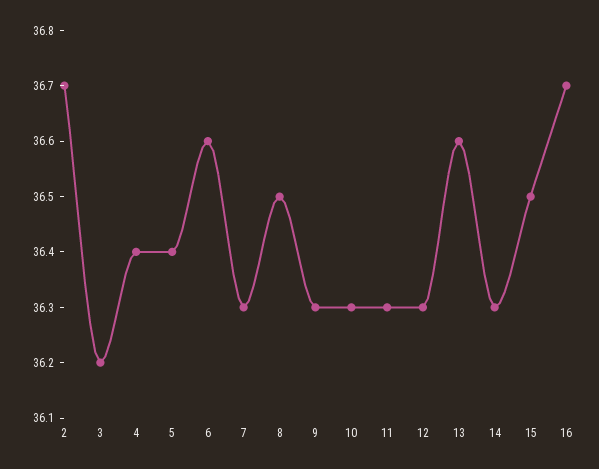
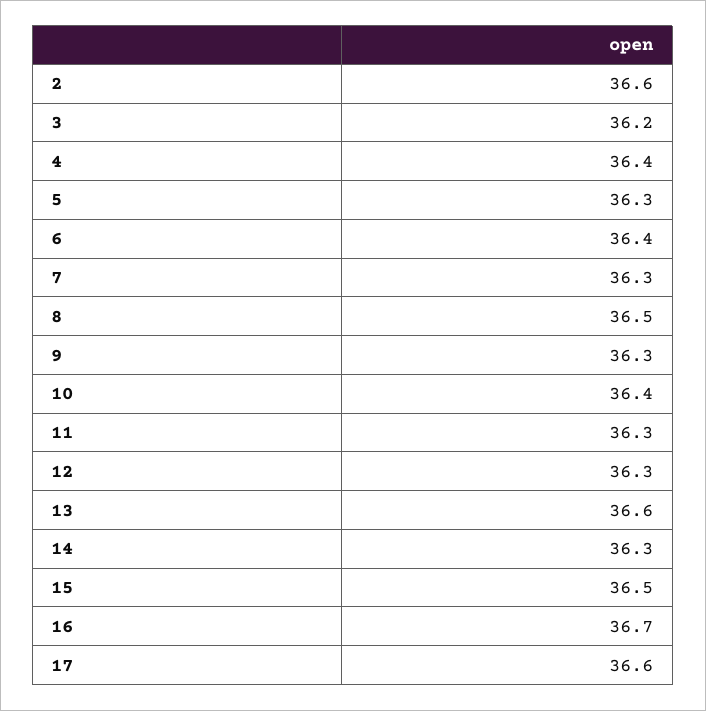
  {
-   "2": 36.7,
+   "2": 36.6,
    "3": 36.2,
    "4": 36.4,
-   "5": 36.4,
+   "5": 36.3,
-   "6": 36.6,
+   "6": 36.4,
    "7": 36.3,
    "8": 36.5,
    "9": 36.3,
-   "10": 36.3,
+   "10": 36.4,
    "11": 36.3,
    "12": 36.3,
    "13": 36.6,
    "14": 36.3,
    "15": 36.5,
-   "16": 36.7
+   "16": 36.7,
+   "17": 36.6
  }

